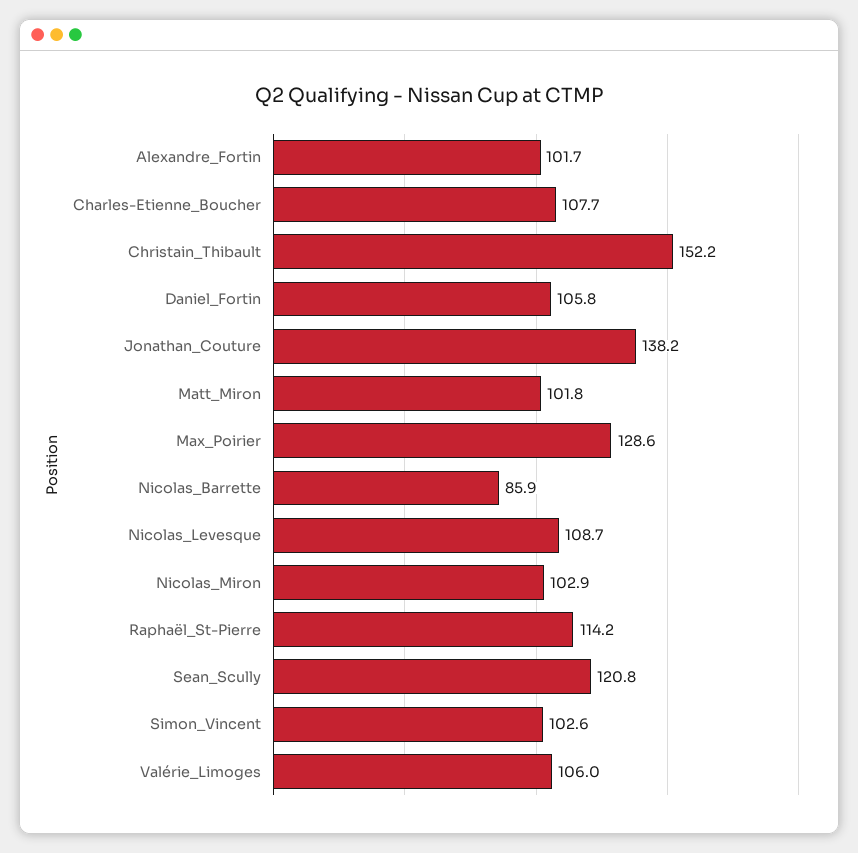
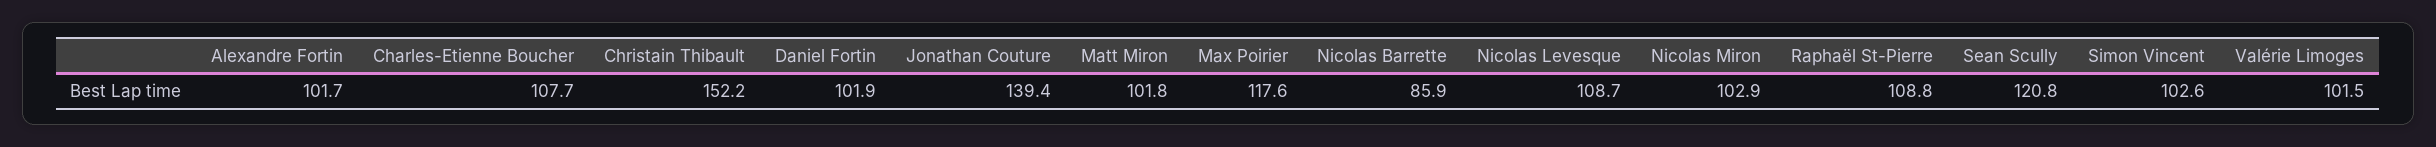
  {
    "Alexandre_Fortin": 101.7,
    "Charles-Etienne_Boucher": 107.7,
    "Christain_Thibault": 152.2,
-   "Daniel_Fortin": 105.8,
+   "Daniel_Fortin": 101.9,
-   "Jonathan_Couture": 138.2,
+   "Jonathan_Couture": 139.4,
    "Matt_Miron": 101.8,
-   "Max_Poirier": 128.6,
+   "Max_Poirier": 117.6,
    "Nicolas_Barrette": 85.9,
    "Nicolas_Levesque": 108.7,
    "Nicolas_Miron": 102.9,
-   "Raphaël_St-Pierre": 114.2,
+   "Raphaël_St-Pierre": 108.8,
    "Sean_Scully": 120.8,
    "Simon_Vincent": 102.6,
-   "Valérie_Limoges": 106
+   "Valérie_Limoges": 101.5
  }

